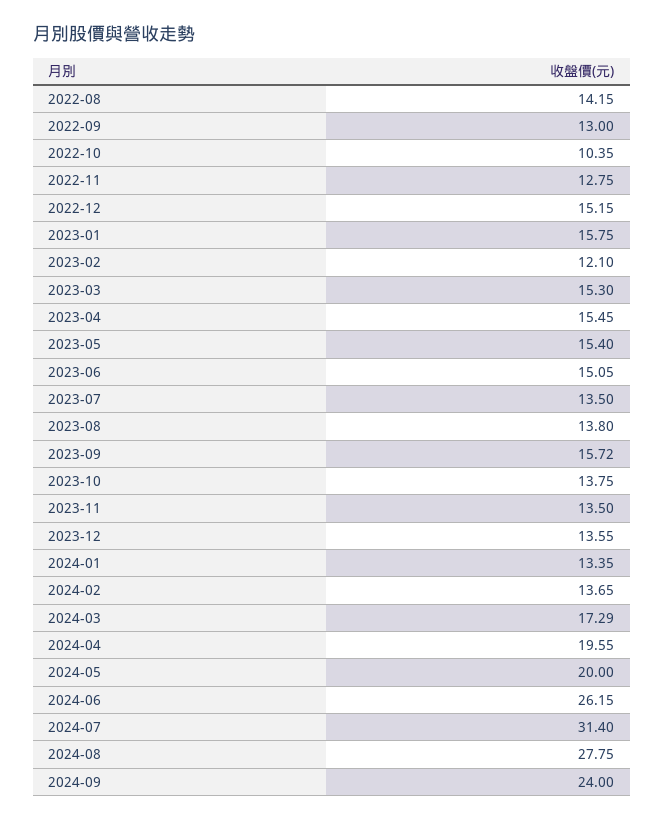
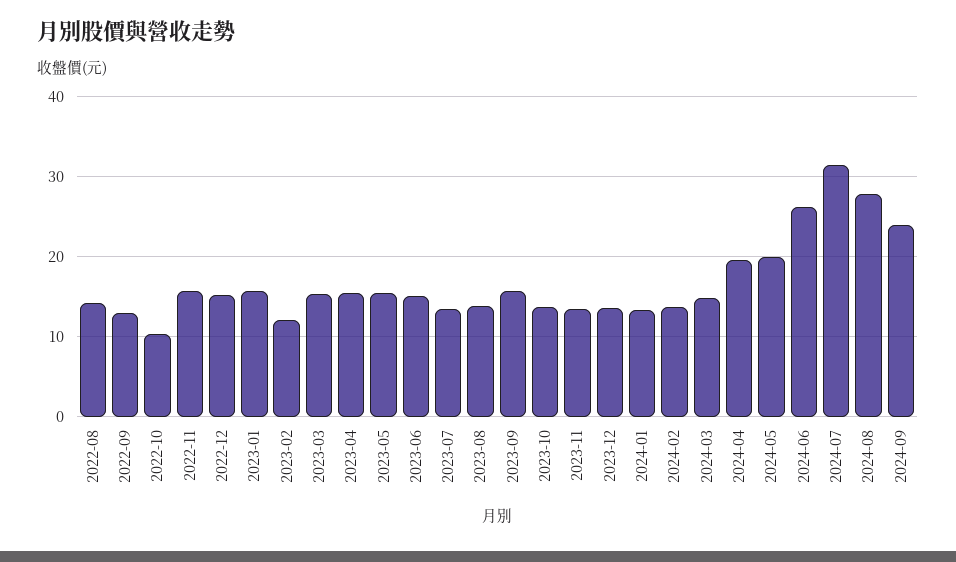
  {
    "2022-08": 14.15,
    "2022-09": 13,
    "2022-10": 10.35,
-   "2022-11": 12.75,
+   "2022-11": 16,
    "2022-12": 15.15,
    "2023-01": 15.75,
    "2023-02": 12.1,
    "2023-03": 15.3,
    "2023-04": 15.45,
    "2023-05": 15.4,
    "2023-06": 15.05,
    "2023-07": 13.5,
    "2023-08": 13.8,
    "2023-09": 15.72,
    "2023-10": 13.75,
    "2023-11": 13.5,
    "2023-12": 13.55,
    "2024-01": 13.35,
    "2024-02": 13.65,
-   "2024-03": 17.29,
+   "2024-03": 15,
    "2024-04": 19.55,
    "2024-05": 20,
    "2024-06": 26.15,
    "2024-07": 31.4,
    "2024-08": 27.75,
    "2024-09": 24
  }

